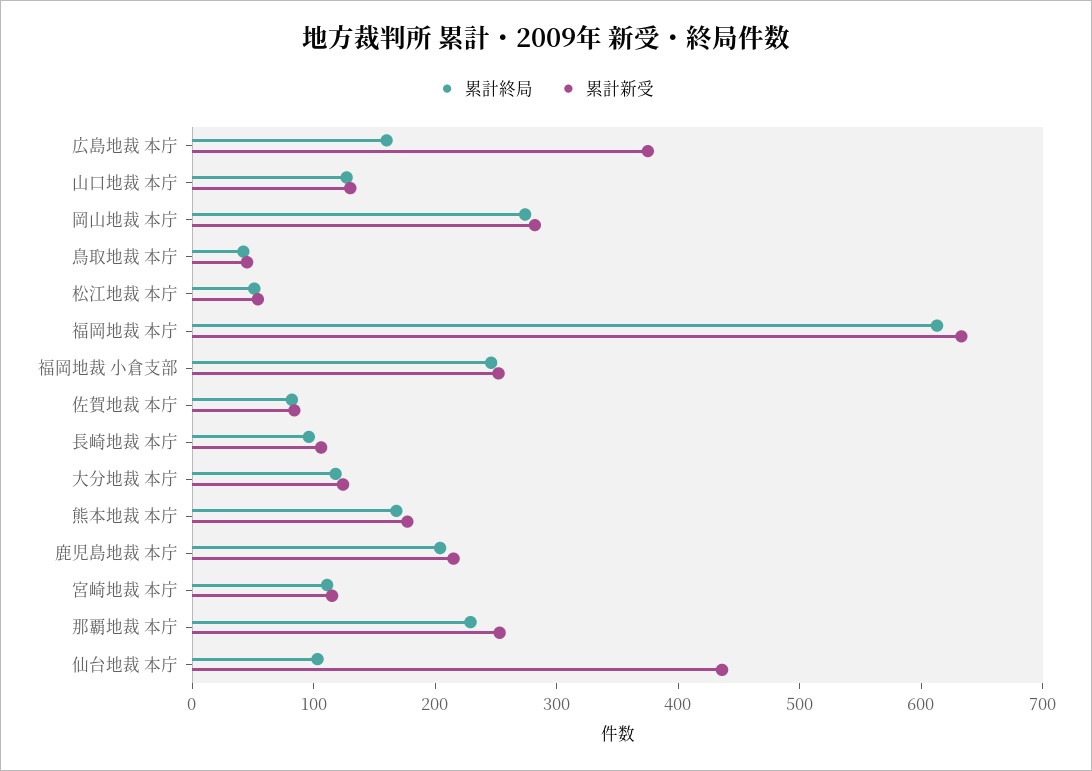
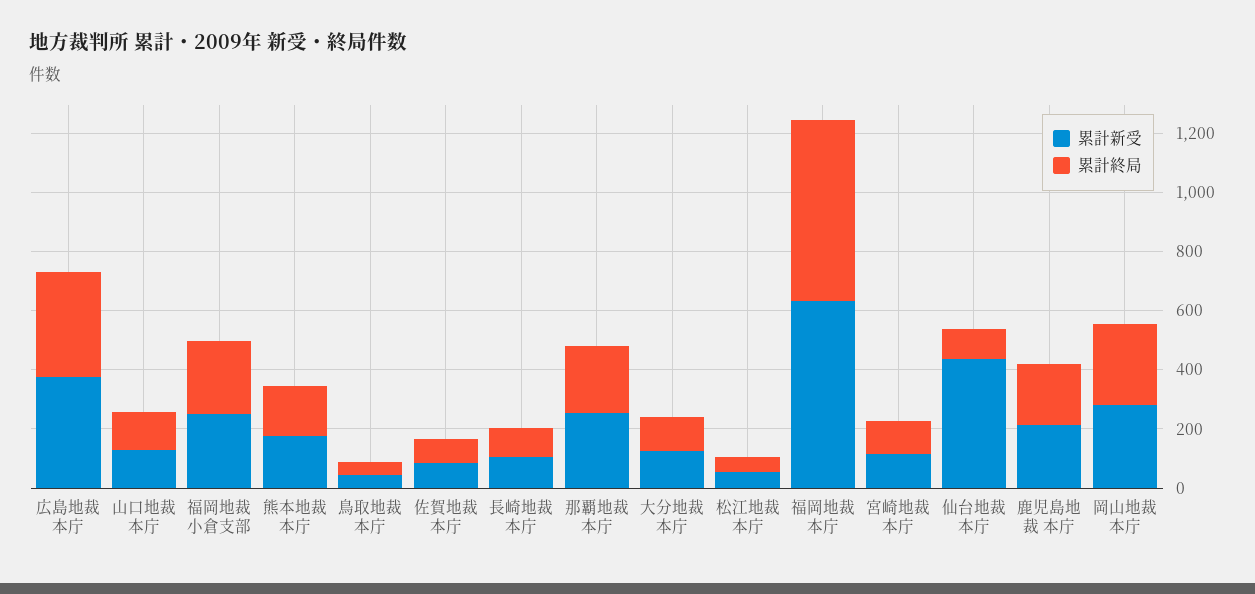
  {
    "累計終局": {
-     "広島地裁 本庁": 160,
+     "広島地裁 本庁": 350,
      "山口地裁 本庁": 120,
      "岡山地裁 本庁": 280,
      "鳥取地裁 本庁": 40,
      "松江地裁 本庁": 60,
      "福岡地裁 本庁": 620,
      "福岡地裁 小倉支部": 240,
      "佐賀地裁 本庁": 80,
      "長崎地裁 本庁": 100,
      "大分地裁 本庁": 120,
      "熊本地裁 本庁": 160,
      "鹿児島地裁 本庁": 200,
      "宮崎地裁 本庁": 120,
      "那覇地裁 本庁": 220,
      "仙台地裁 本庁": 100
    },
    "累計新受": {
      "広島地裁 本庁": 380,
      "山口地裁 本庁": 140,
      "岡山地裁 本庁": 280,
      "鳥取地裁 本庁": 40,
      "松江地裁 本庁": 60,
      "福岡地裁 本庁": 640,
      "福岡地裁 小倉支部": 260,
      "佐賀地裁 本庁": 80,
      "長崎地裁 本庁": 100,
      "大分地裁 本庁": 120,
      "熊本地裁 本庁": 180,
      "鹿児島地裁 本庁": 220,
      "宮崎地裁 本庁": 120,
      "那覇地裁 本庁": 260,
      "仙台地裁 本庁": 440
    }
  }

